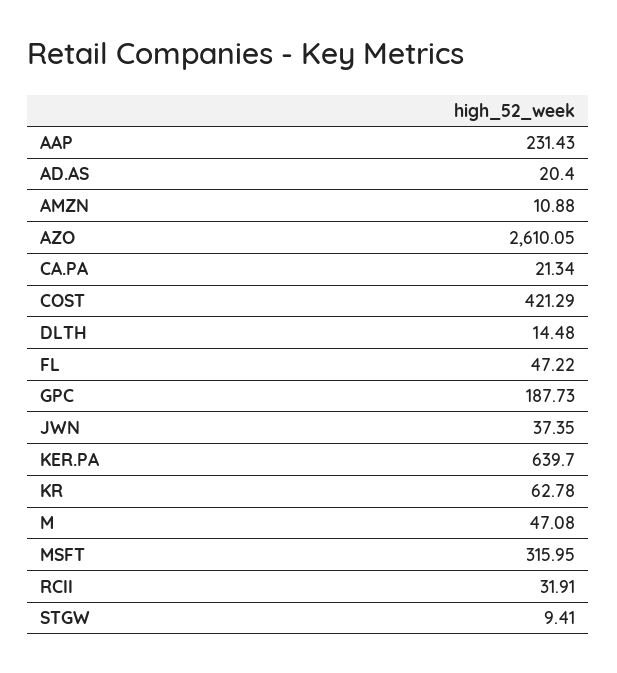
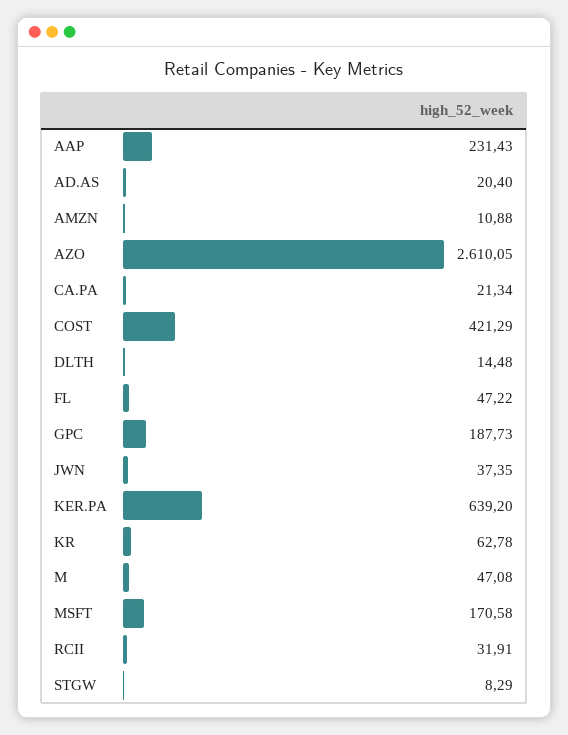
  {
    "AAP": 231.43,
    "AD.AS": 20.4,
    "AMZN": 10.88,
    "AZO": 2610.05,
    "CA.PA": 21.34,
    "COST": 421.29,
    "DLTH": 14.48,
    "FL": 47.22,
    "GPC": 187.73,
    "JWN": 37.35,
-   "KER.PA": 639.7,
+   "KER.PA": 639.2,
    "KR": 62.78,
    "M": 47.08,
-   "MSFT": 315.95,
+   "MSFT": 170.58,
    "RCII": 31.91,
-   "STGW": 9.41
+   "STGW": 8.29
  }

